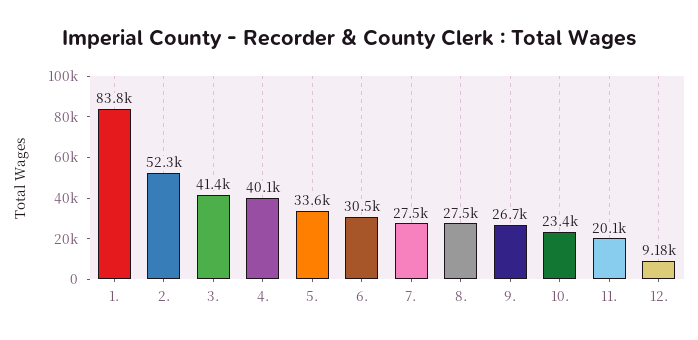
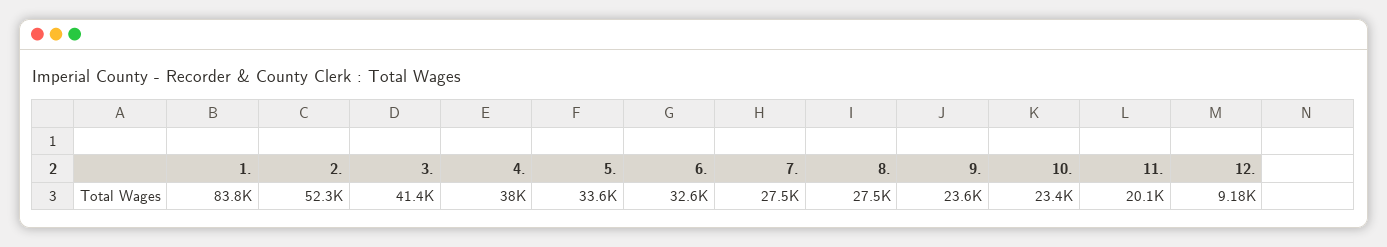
  {
    "1.": 83800,
    "2.": 52300,
    "3.": 41400,
-   "4.": 40100,
+   "4.": 38000,
    "5.": 33600,
-   "6.": 30500,
+   "6.": 32600,
    "7.": 27500,
    "8.": 27500,
-   "9.": 26700,
+   "9.": 23600,
    "10.": 23400,
    "11.": 20100,
    "12.": 9180
  }

